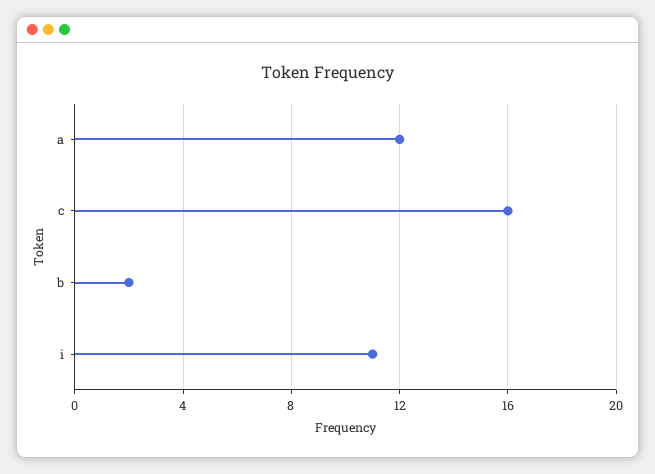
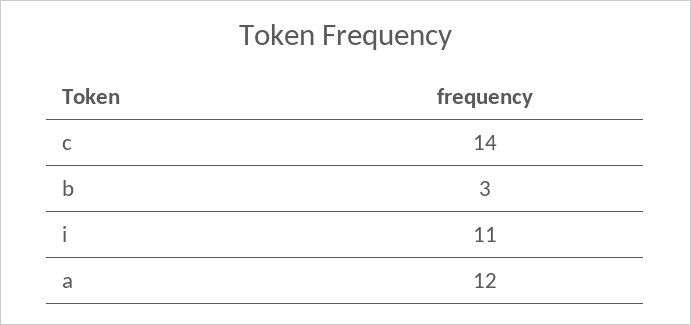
  {
    "a": 12,
-   "c": 16,
+   "c": 14,
-   "b": 2,
+   "b": 3,
    "i": 11
  }

